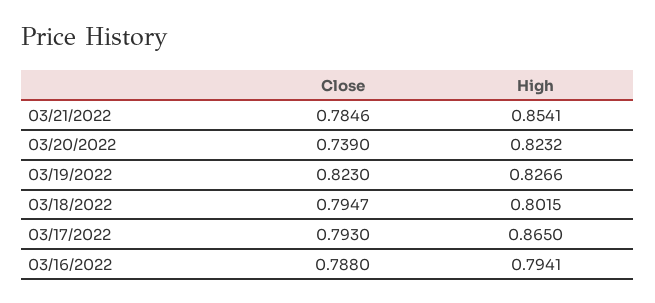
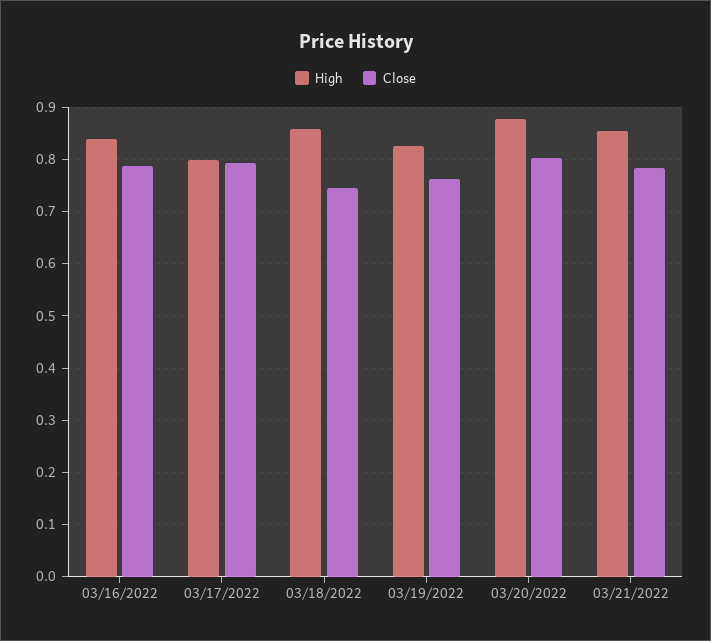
  {
    "Close": {
      "03/21/2022": 0.7846,
-     "03/20/2022": 0.739,
+     "03/20/2022": 0.8,
-     "03/19/2022": 0.823,
+     "03/19/2022": 0.76,
-     "03/18/2022": 0.7947,
+     "03/18/2022": 0.74,
      "03/17/2022": 0.793,
      "03/16/2022": 0.788
    },
    "High": {
      "03/21/2022": 0.8541,
-     "03/20/2022": 0.8232,
+     "03/20/2022": 0.88,
      "03/19/2022": 0.8266,
-     "03/18/2022": 0.8015,
+     "03/18/2022": 0.86,
-     "03/17/2022": 0.865,
+     "03/17/2022": 0.8,
-     "03/16/2022": 0.7941
+     "03/16/2022": 0.84
    }
  }

